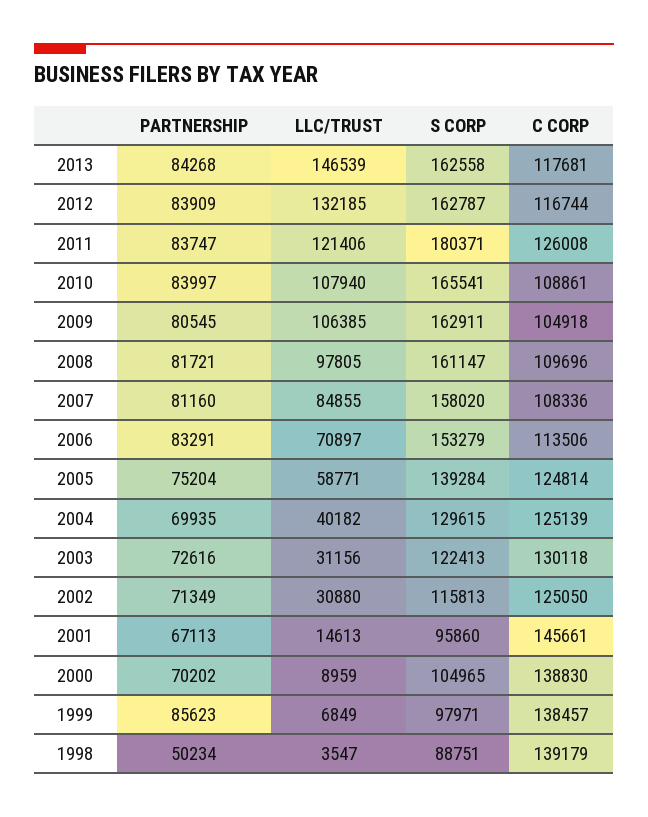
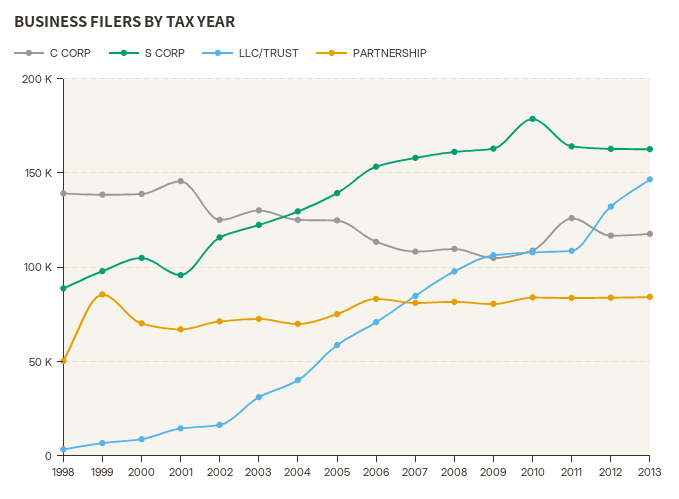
  {
    "PARTNERSHIP": {
      "2013": 84268,
      "2012": 83909,
      "2011": 83747,
      "2010": 83997,
      "2009": 80545,
      "2008": 81721,
      "2007": 81160,
      "2006": 83291,
      "2005": 75204,
      "2004": 69935,
      "2003": 72616,
      "2002": 71349,
      "2001": 67113,
      "2000": 70202,
      "1999": 85623,
      "1998": 50234
    },
    "LLC/TRUST": {
      "2013": 146539,
      "2012": 132185,
-     "2011": 121406,
+     "2011": 110000,
      "2010": 107940,
      "2009": 106385,
      "2008": 97805,
      "2007": 84855,
      "2006": 70897,
      "2005": 58771,
      "2004": 40182,
      "2003": 31156,
-     "2002": 30880,
+     "2002": 15000,
      "2001": 14613,
      "2000": 8959,
      "1999": 6849,
      "1998": 3547
    },
    "S CORP": {
      "2013": 162558,
      "2012": 162787,
-     "2011": 180371,
+     "2011": 165000,
-     "2010": 165541,
+     "2010": 180000,
      "2009": 162911,
      "2008": 161147,
      "2007": 158020,
      "2006": 153279,
      "2005": 139284,
      "2004": 129615,
      "2003": 122413,
      "2002": 115813,
      "2001": 95860,
      "2000": 104965,
      "1999": 97971,
      "1998": 88751
    },
    "C CORP": {
      "2013": 117681,
      "2012": 116744,
      "2011": 126008,
      "2010": 108861,
      "2009": 104918,
      "2008": 109696,
      "2007": 108336,
      "2006": 113506,
      "2005": 124814,
      "2004": 125139,
      "2003": 130118,
      "2002": 125050,
      "2001": 145661,
      "2000": 138830,
      "1999": 138457,
      "1998": 139179
    }
  }

